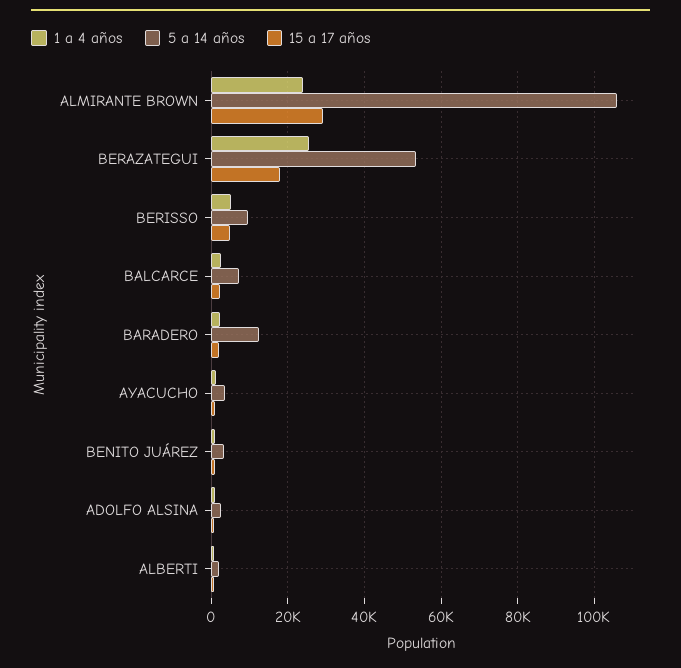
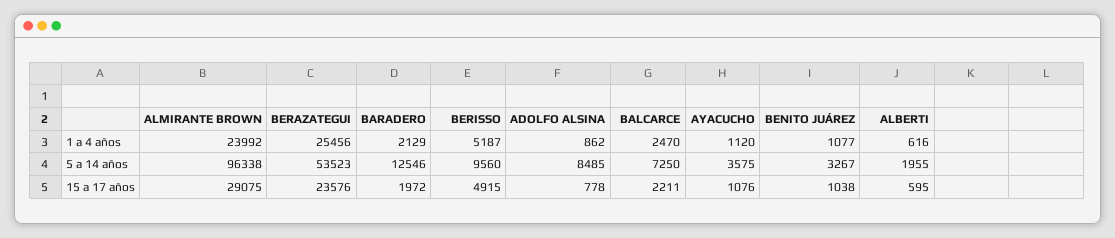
  {
    "1 a 4 años": {
      "ALMIRANTE BROWN": 23992,
      "BERAZATEGUI": 25456,
      "BERISSO": 5187,
      "BALCARCE": 2470,
      "BARADERO": 2129,
      "AYACUCHO": 1120,
      "BENITO JUÁREZ": 1077,
      "ADOLFO ALSINA": 862,
      "ALBERTI": 616
    },
    "5 a 14 años": {
-     "ALMIRANTE BROWN": 106000,
+     "ALMIRANTE BROWN": 96338,
      "BERAZATEGUI": 53523,
      "BERISSO": 9560,
      "BALCARCE": 7250,
      "BARADERO": 12546,
      "AYACUCHO": 3575,
      "BENITO JUÁREZ": 3267,
-     "ADOLFO ALSINA": 2000,
+     "ADOLFO ALSINA": 8485,
      "ALBERTI": 1955
    },
    "15 a 17 años": {
      "ALMIRANTE BROWN": 29075,
-     "BERAZATEGUI": 18000,
+     "BERAZATEGUI": 23576,
      "BERISSO": 4915,
      "BALCARCE": 2211,
      "BARADERO": 1972,
      "AYACUCHO": 1076,
      "BENITO JUÁREZ": 1038,
      "ADOLFO ALSINA": 778,
      "ALBERTI": 595
    }
  }

